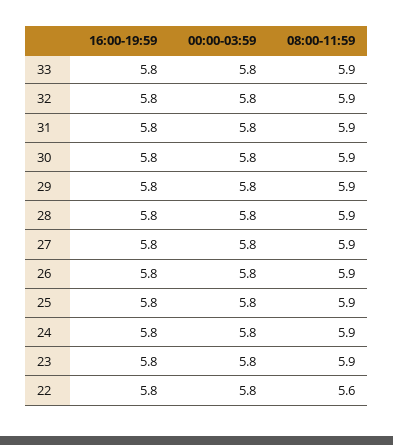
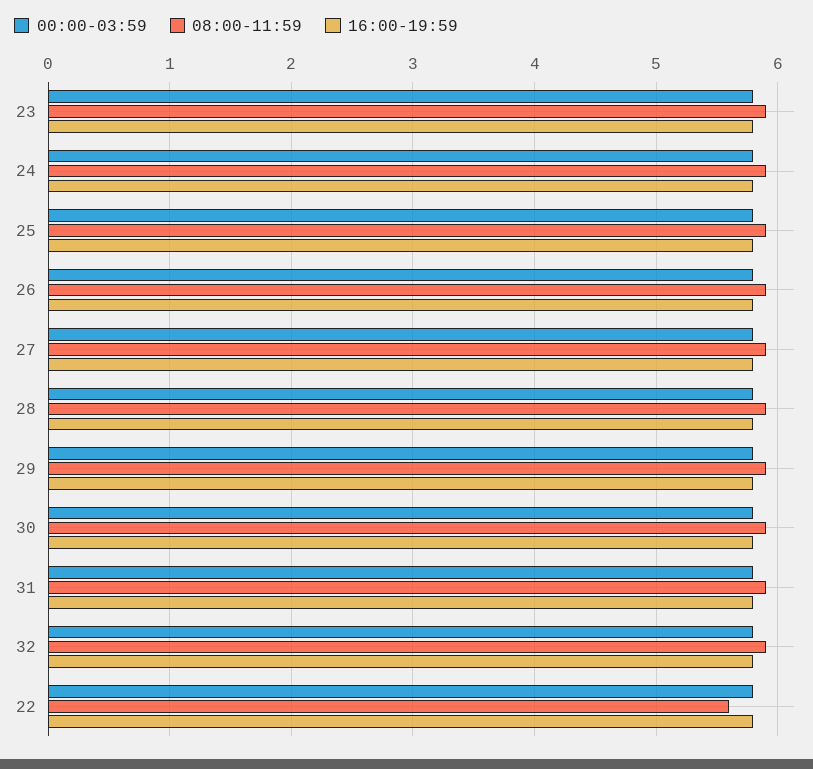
  {
    "16:00-19:59": {
-     "33": 5.8,
      "32": 5.8,
      "31": 5.8,
      "30": 5.8,
      "29": 5.8,
      "28": 5.8,
      "27": 5.8,
      "26": 5.8,
      "25": 5.8,
      "24": 5.8,
      "23": 5.8,
      "22": 5.8
    },
    "00:00-03:59": {
-     "33": 5.8,
      "32": 5.8,
      "31": 5.8,
      "30": 5.8,
      "29": 5.8,
      "28": 5.8,
      "27": 5.8,
      "26": 5.8,
      "25": 5.8,
      "24": 5.8,
      "23": 5.8,
      "22": 5.8
    },
    "08:00-11:59": {
-     "33": 5.9,
      "32": 5.9,
      "31": 5.9,
      "30": 5.9,
      "29": 5.9,
      "28": 5.9,
      "27": 5.9,
      "26": 5.9,
      "25": 5.9,
      "24": 5.9,
      "23": 5.9,
      "22": 5.6
    }
  }

